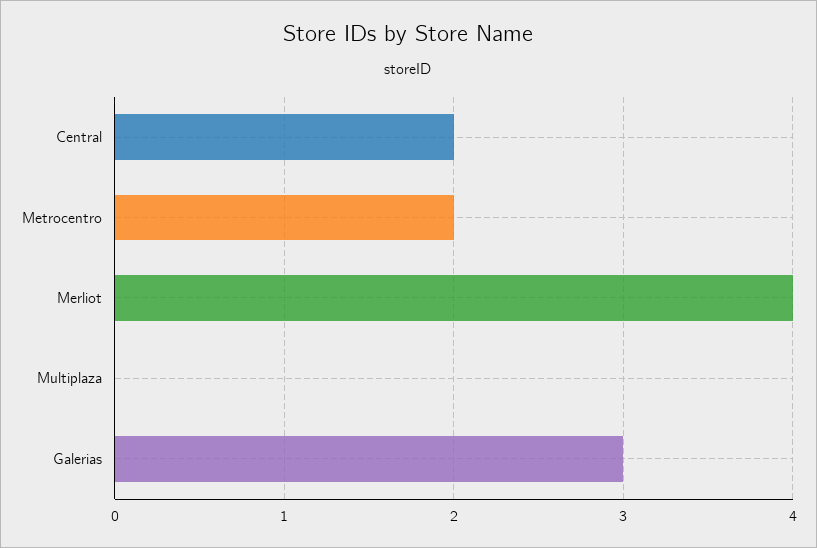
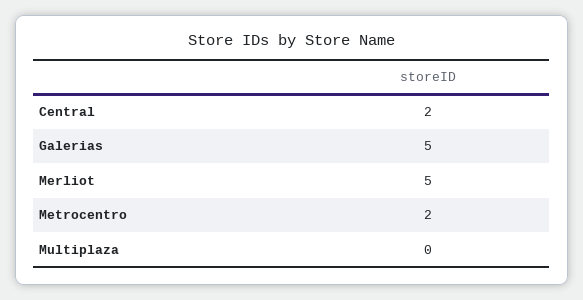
  {
    "Central": 2,
    "Metrocentro": 2,
-   "Merliot": 4,
+   "Merliot": 5,
    "Multiplaza": 0,
-   "Galerias": 3
+   "Galerias": 5
  }

